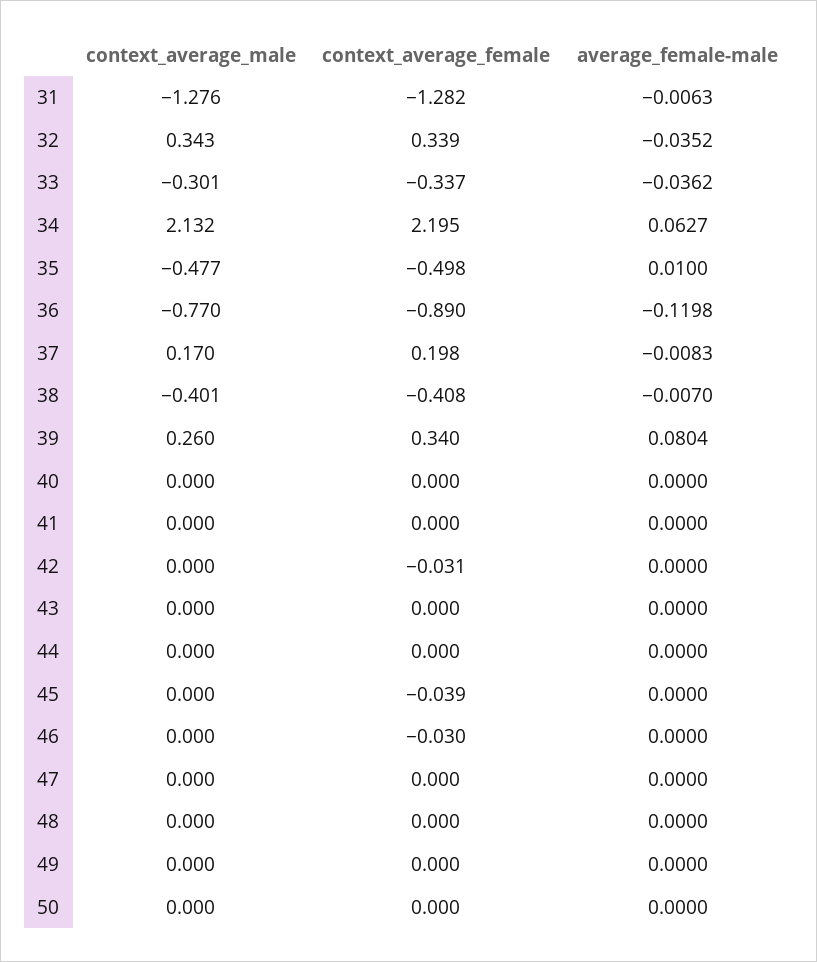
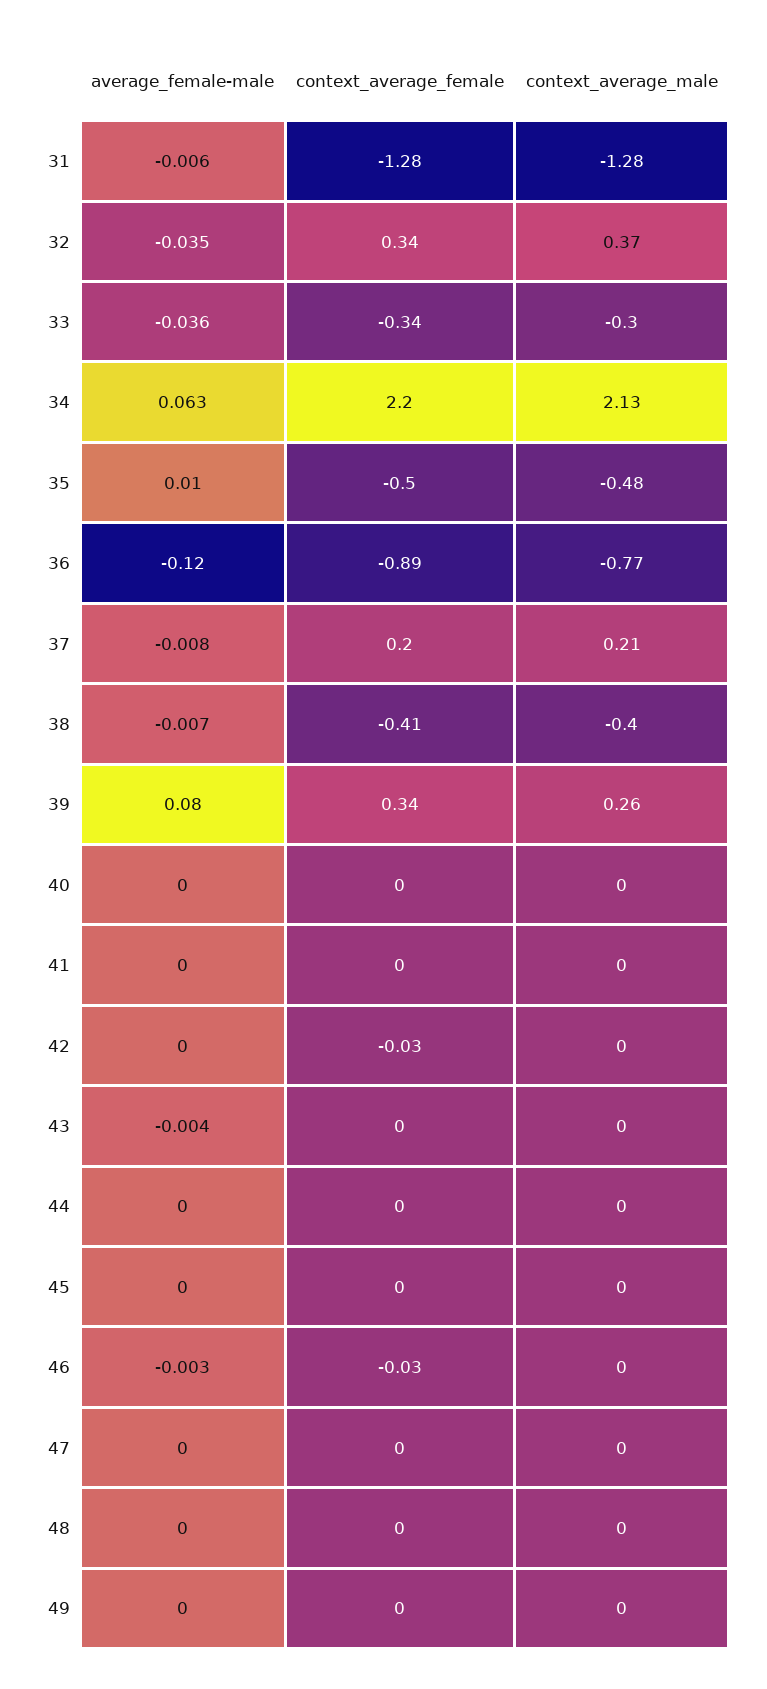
  {
    "context_average_male": {
      "31": -1.276,
-     "32": 0.343,
+     "32": 0.37,
      "33": -0.301,
      "34": 2.132,
      "35": -0.477,
      "36": -0.77,
-     "37": 0.17,
+     "37": 0.21,
      "38": -0.401,
      "39": 0.26,
      "40": 0,
      "41": 0,
      "42": 0,
      "43": 0,
      "44": 0,
      "45": 0,
      "46": 0,
      "47": 0,
      "48": 0,
-     "49": 0,
+     "49": 0
-     "50": 0
    },
    "context_average_female": {
      "31": -1.282,
      "32": 0.339,
      "33": -0.337,
      "34": 2.195,
      "35": -0.498,
      "36": -0.89,
      "37": 0.198,
      "38": -0.408,
      "39": 0.34,
      "40": 0,
      "41": 0,
      "42": -0.031,
      "43": 0,
      "44": 0,
-     "45": -0.039,
+     "45": 0,
      "46": -0.03,
      "47": 0,
      "48": 0,
-     "49": 0,
+     "49": 0
-     "50": 0
    },
    "average_female-male": {
      "31": -0.0063,
      "32": -0.0352,
      "33": -0.0362,
      "34": 0.0627,
      "35": 0.01,
      "36": -0.1198,
      "37": -0.0083,
      "38": -0.007,
      "39": 0.0804,
      "40": 0,
      "41": 0,
      "42": 0,
-     "43": 0,
+     "43": -0.004,
      "44": 0,
      "45": 0,
-     "46": 0,
+     "46": -0.003,
      "47": 0,
      "48": 0,
-     "49": 0,
+     "49": 0
-     "50": 0
    }
  }

